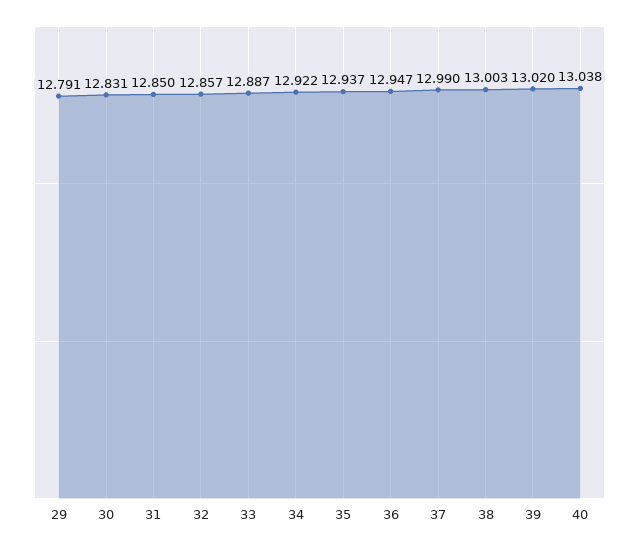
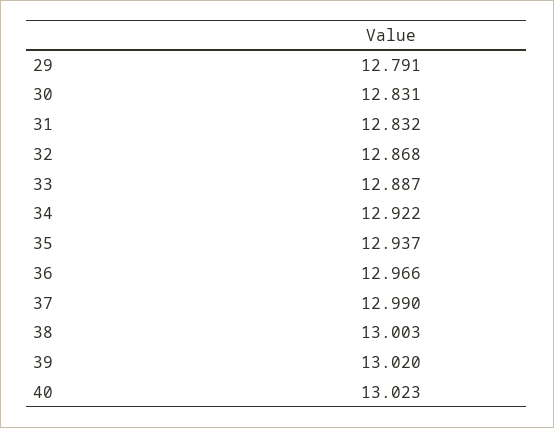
  {
    "29": 12.791,
    "30": 12.831,
-   "31": 12.85,
+   "31": 12.832,
-   "32": 12.857,
+   "32": 12.868,
    "33": 12.887,
    "34": 12.922,
    "35": 12.937,
-   "36": 12.947,
+   "36": 12.966,
    "37": 12.99,
    "38": 13.003,
    "39": 13.02,
-   "40": 13.038
+   "40": 13.023
  }

